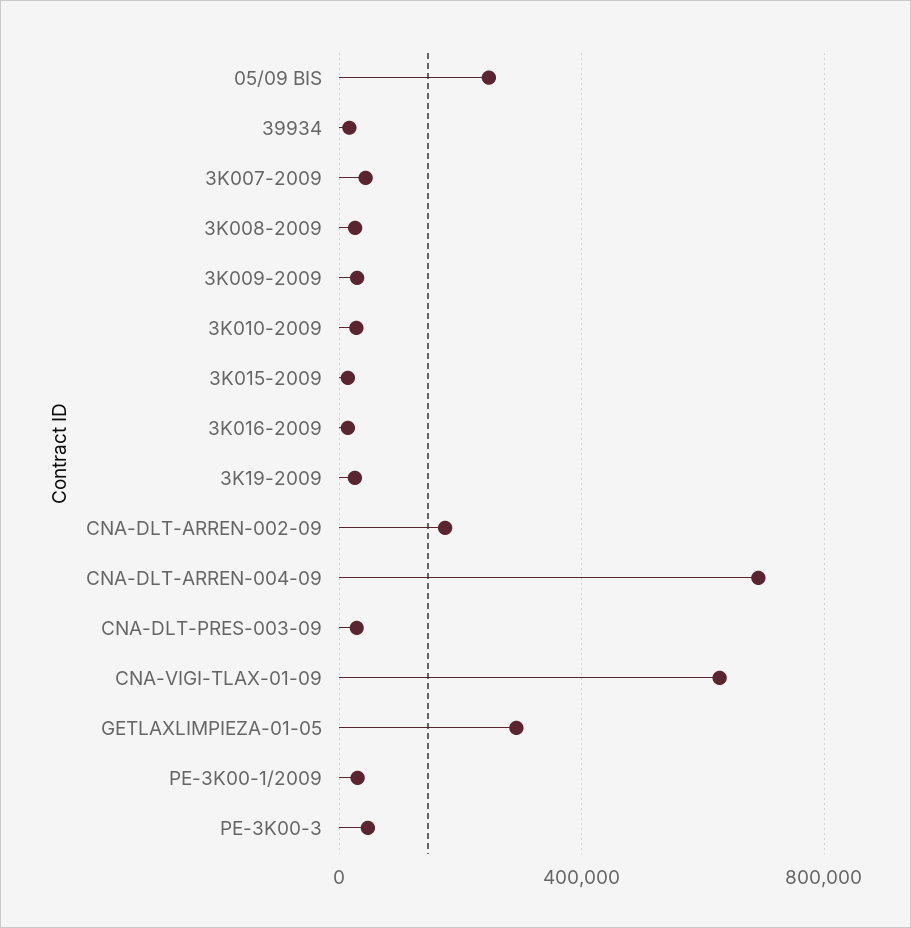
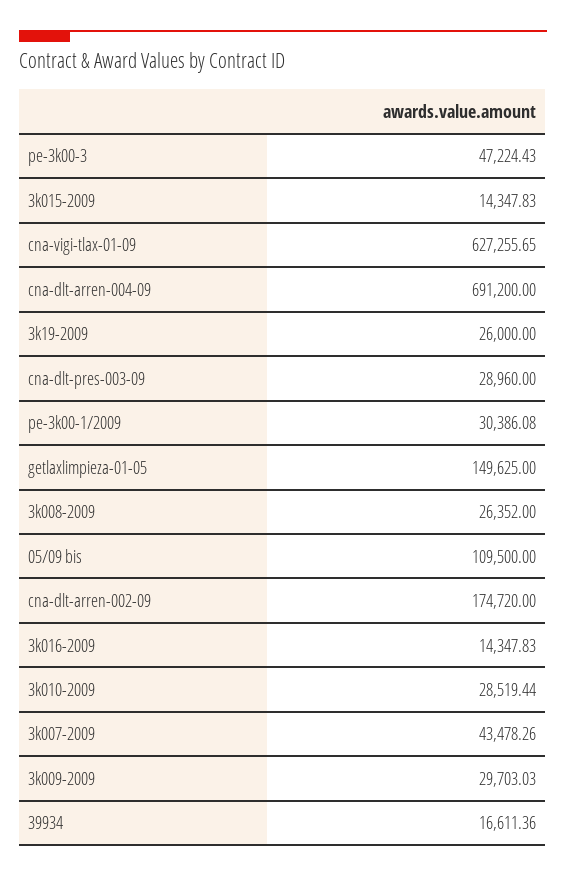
  {
-   "05/09 BIS": 250000,
+   "05/09 BIS": 109500,
    "39934": 16611.36,
    "3K007-2009": 43478.26,
    "3K008-2009": 26352,
    "3K009-2009": 29703.03,
    "3K010-2009": 28519.44,
    "3K015-2009": 14347.83,
    "3K016-2009": 14347.83,
    "3K19-2009": 26000,
    "CNA-DLT-ARREN-002-09": 174720,
    "CNA-DLT-ARREN-004-09": 691200,
    "CNA-DLT-PRES-003-09": 28960,
    "CNA-VIGI-TLAX-01-09": 627255.65,
-   "GETLAXLIMPIEZA-01-05": 300000,
+   "GETLAXLIMPIEZA-01-05": 149625,
    "PE-3K00-1/2009": 30386.08,
    "PE-3K00-3": 47224.43
  }

